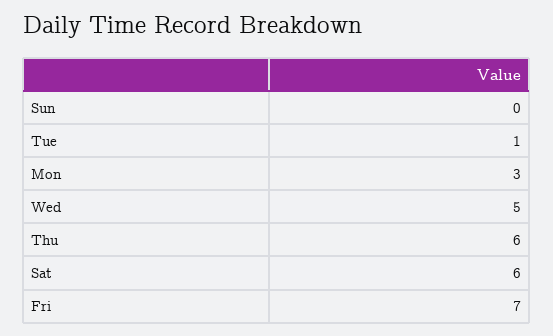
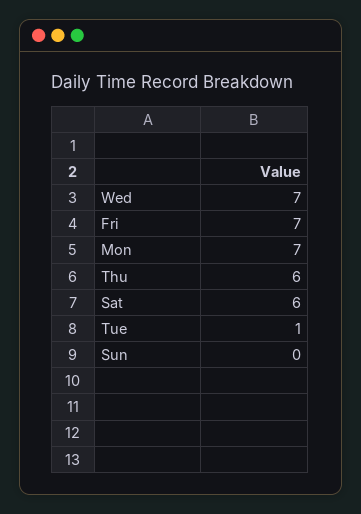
  {
    "Sun": 0,
    "Tue": 1,
-   "Mon": 3,
+   "Mon": 7,
-   "Wed": 5,
+   "Wed": 7,
    "Thu": 6,
    "Sat": 6,
    "Fri": 7
  }

